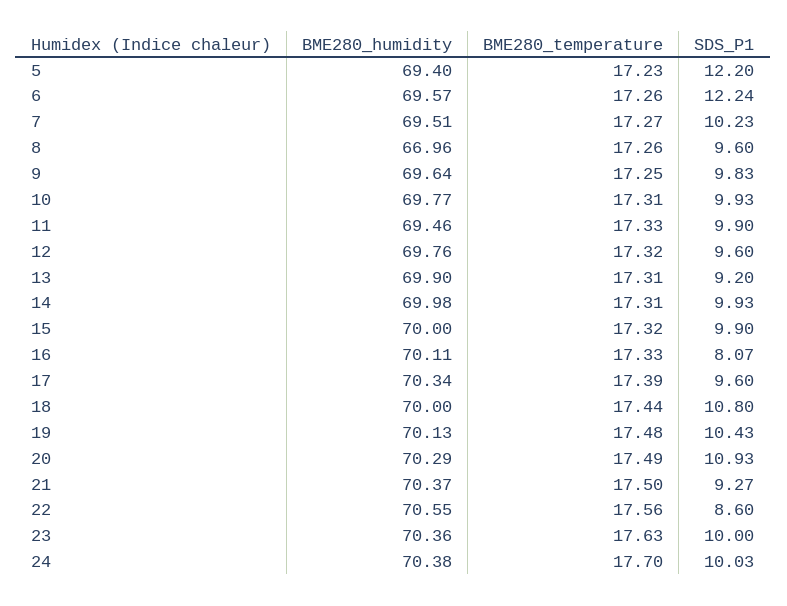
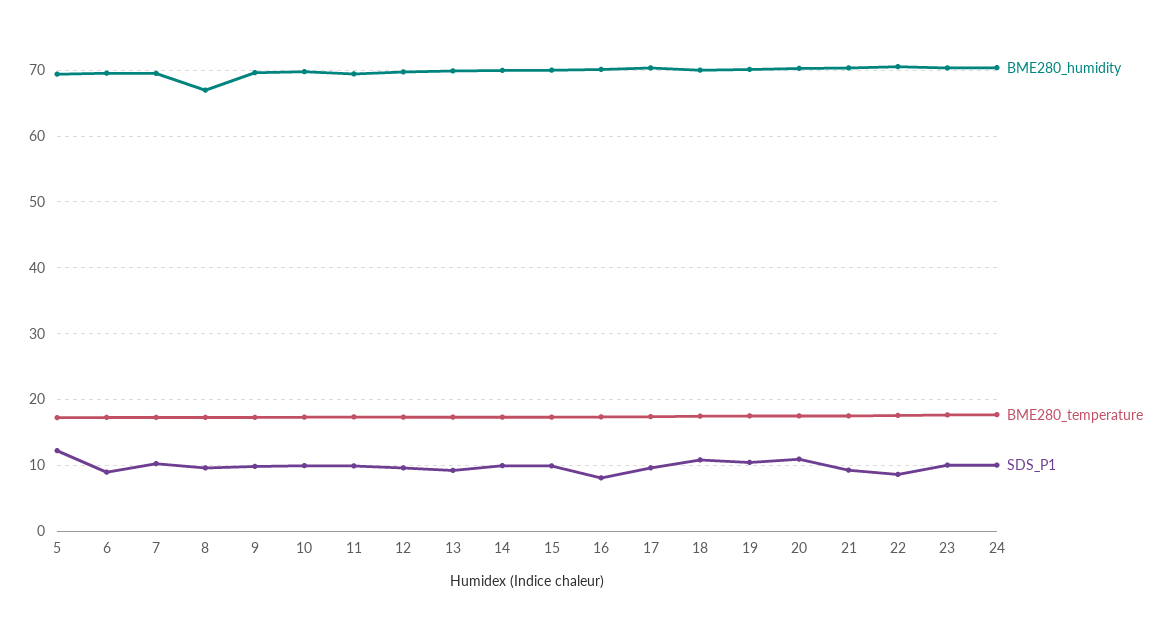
  {
    "BME280_humidity": {
      "5": 69.4,
      "6": 69.57,
      "7": 69.51,
      "8": 66.96,
      "9": 69.64,
      "10": 69.77,
      "11": 69.46,
      "12": 69.76,
      "13": 69.9,
      "14": 69.98,
      "15": 70,
      "16": 70.11,
      "17": 70.34,
      "18": 70,
      "19": 70.13,
      "20": 70.29,
      "21": 70.37,
      "22": 70.55,
      "23": 70.36,
      "24": 70.38
    },
    "BME280_temperature": {
      "5": 17.23,
      "6": 17.26,
      "7": 17.27,
      "8": 17.26,
      "9": 17.25,
      "10": 17.31,
      "11": 17.33,
      "12": 17.32,
      "13": 17.31,
      "14": 17.31,
      "15": 17.32,
      "16": 17.33,
      "17": 17.39,
      "18": 17.44,
      "19": 17.48,
      "20": 17.49,
      "21": 17.5,
      "22": 17.56,
      "23": 17.63,
      "24": 17.7
    },
    "SDS_P1": {
      "5": 12.2,
-     "6": 12.24,
+     "6": 9,
      "7": 10.23,
      "8": 9.6,
      "9": 9.83,
      "10": 9.93,
      "11": 9.9,
      "12": 9.6,
      "13": 9.2,
      "14": 9.93,
      "15": 9.9,
      "16": 8.07,
      "17": 9.6,
      "18": 10.8,
      "19": 10.43,
      "20": 10.93,
      "21": 9.27,
      "22": 8.6,
      "23": 10,
      "24": 10.03
    }
  }

